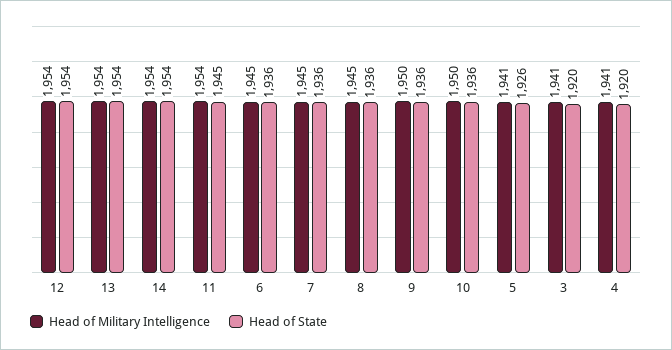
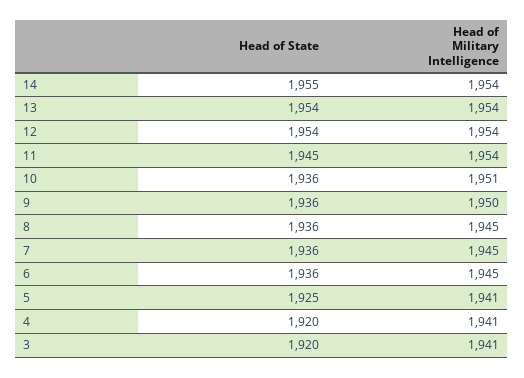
  {
    "Head of Military Intelligence": {
      "12": 1954,
      "13": 1954,
      "14": 1954,
      "11": 1954,
      "6": 1945,
      "7": 1945,
      "8": 1945,
      "9": 1950,
-     "10": 1950,
+     "10": 1951,
      "5": 1941,
      "3": 1941,
      "4": 1941
    },
    "Head of State": {
      "12": 1954,
      "13": 1954,
-     "14": 1954,
+     "14": 1955,
      "11": 1945,
      "6": 1936,
      "7": 1936,
      "8": 1936,
      "9": 1936,
      "10": 1936,
-     "5": 1926,
+     "5": 1925,
      "3": 1920,
      "4": 1920
    }
  }

